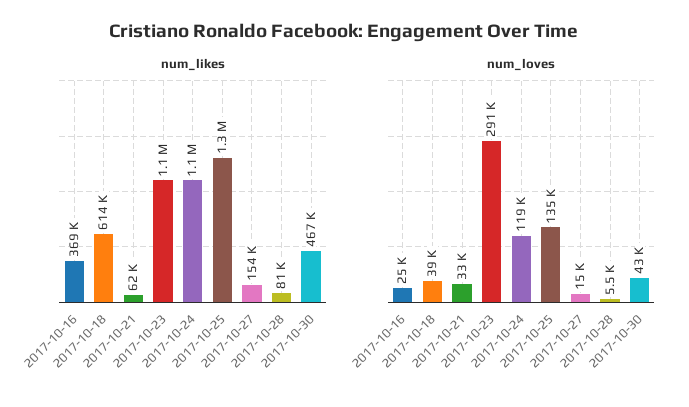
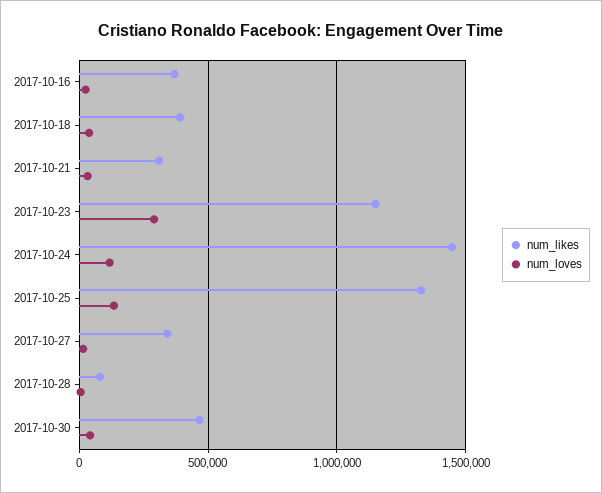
  {
    "num_likes": {
      "2017-10-16": 369000,
-     "2017-10-18": 614000,
+     "2017-10-18": 400000,
-     "2017-10-21": 62000,
+     "2017-10-21": 300000,
      "2017-10-23": 1100000,
-     "2017-10-24": 1100000,
+     "2017-10-24": 1450000,
      "2017-10-25": 1300000,
-     "2017-10-27": 154000,
+     "2017-10-27": 350000,
      "2017-10-28": 81000,
      "2017-10-30": 467000
    },
    "num_loves": {
      "2017-10-16": 25000,
      "2017-10-18": 39000,
      "2017-10-21": 33000,
      "2017-10-23": 291000,
      "2017-10-24": 119000,
      "2017-10-25": 135000,
      "2017-10-27": 15000,
      "2017-10-28": 5500,
      "2017-10-30": 43000
    }
  }

